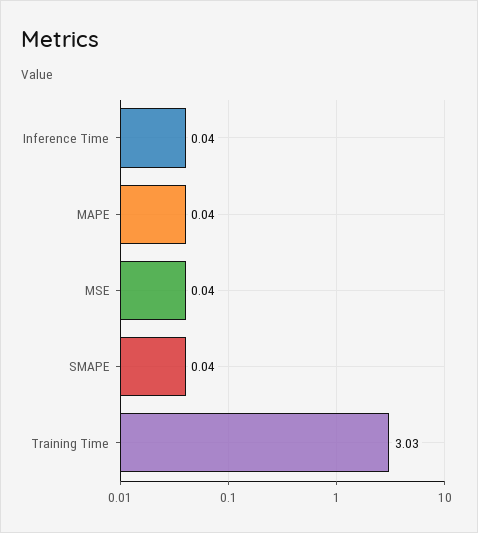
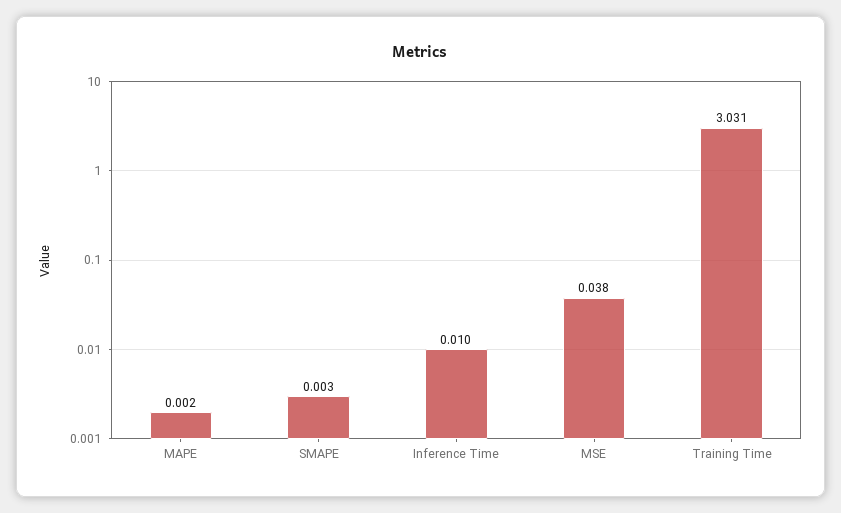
  {
-   "Inference Time": 0.04,
+   "Inference Time": 0.01,
-   "MAPE": 0.04,
+   "MAPE": 0.002,
    "MSE": 0.038,
-   "SMAPE": 0.04,
+   "SMAPE": 0.003,
    "Training Time": 3.031
  }

